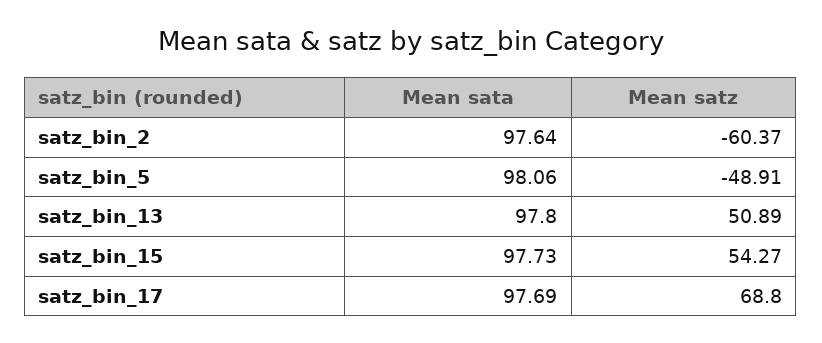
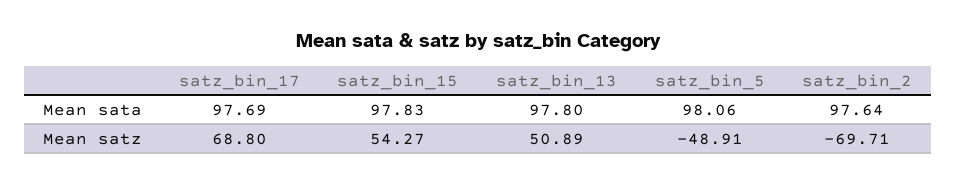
  {
    "Mean sata": {
      "satz_bin_2": 97.64,
      "satz_bin_5": 98.06,
      "satz_bin_13": 97.8,
-     "satz_bin_15": 97.73,
+     "satz_bin_15": 97.83,
      "satz_bin_17": 97.69
    },
    "Mean satz": {
-     "satz_bin_2": -60.37,
+     "satz_bin_2": -69.71,
      "satz_bin_5": -48.91,
      "satz_bin_13": 50.89,
      "satz_bin_15": 54.27,
      "satz_bin_17": 68.8
    }
  }

